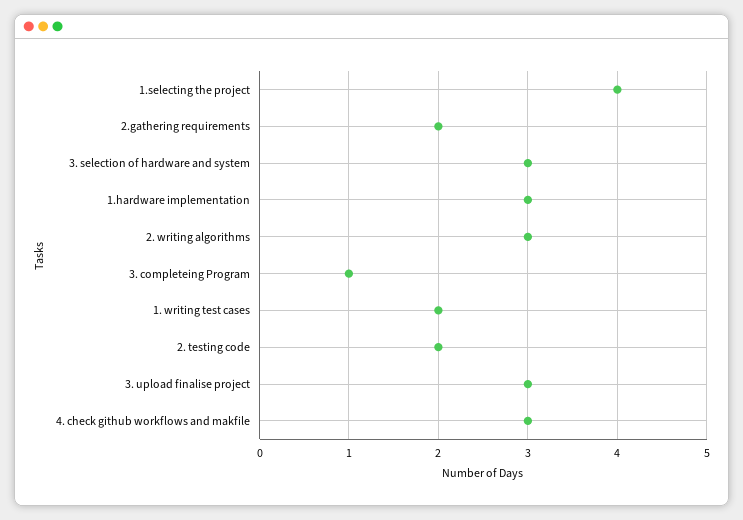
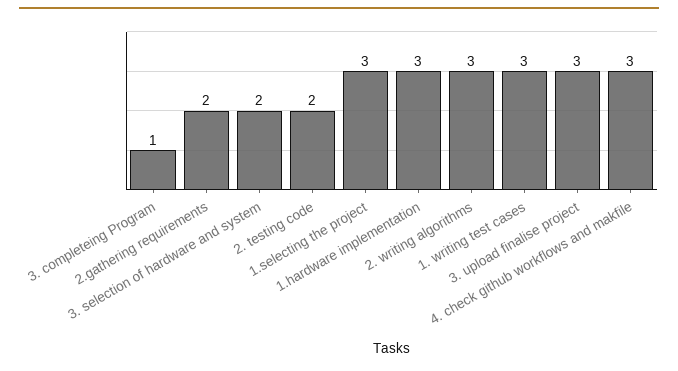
  {
-   "1.selecting the project": 4,
+   "1.selecting the project": 3,
    "2.gathering requirements": 2,
-   "3. selection of hardware and system": 3,
+   "3. selection of hardware and system": 2,
    "1.hardware implementation": 3,
    "2. writing algorithms": 3,
    "3. completeing Program": 1,
-   "1. writing test cases": 2,
+   "1. writing test cases": 3,
    "2. testing code": 2,
    "3. upload finalise project": 3,
    "4. check github workflows and makfile": 3
  }

